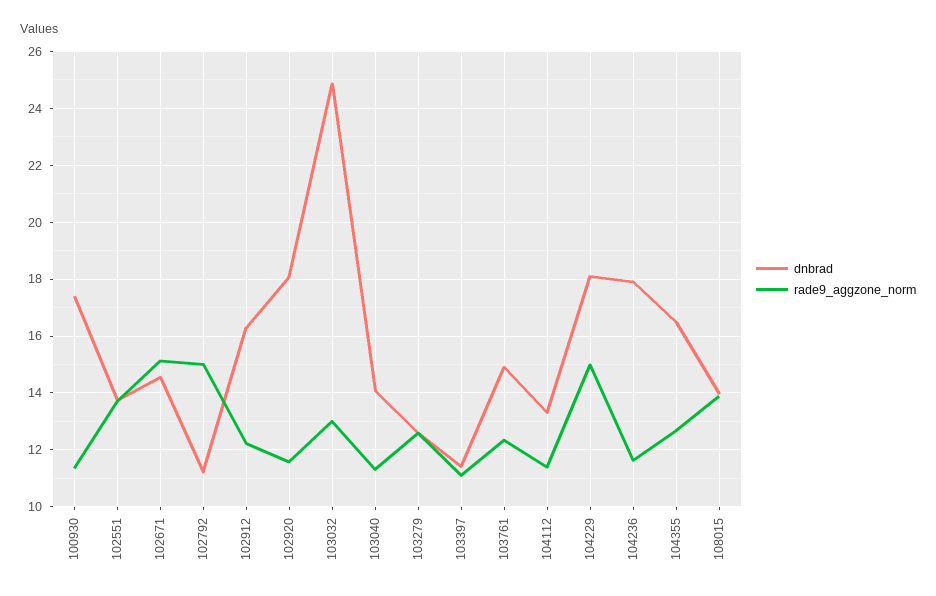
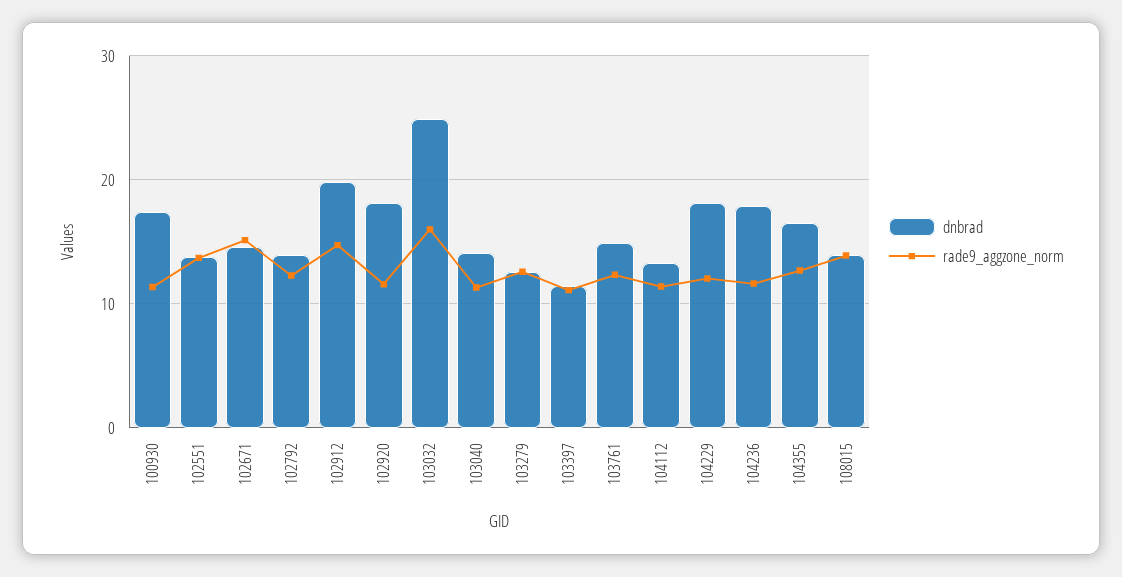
  {
    "dnbrad": {
      "100930": 17.5,
      "102551": 13.75,
      "102671": 14.5,
-     "102792": 11.25,
+     "102792": 14,
-     "102912": 16.25,
+     "102912": 20,
      "102920": 18,
      "103032": 24.75,
      "103040": 14,
      "103279": 12.5,
      "103397": 11.5,
      "103761": 15,
      "104112": 13.25,
      "104229": 18,
      "104236": 18,
      "104355": 16.5,
      "108015": 14
    },
    "rade9_aggzone_norm": {
      "100930": 11.25,
      "102551": 13.75,
      "102671": 15.25,
-     "102792": 15,
+     "102792": 12,
-     "102912": 12.25,
+     "102912": 15,
      "102920": 11.5,
-     "103032": 13,
+     "103032": 16,
      "103040": 11.25,
      "103279": 12.5,
      "103397": 11,
      "103761": 12.25,
      "104112": 11.5,
-     "104229": 15,
+     "104229": 12,
      "104236": 11.75,
      "104355": 12.75,
      "108015": 14
    }
  }

